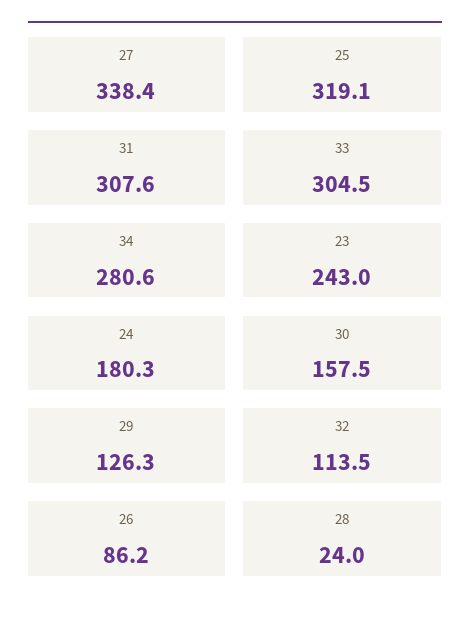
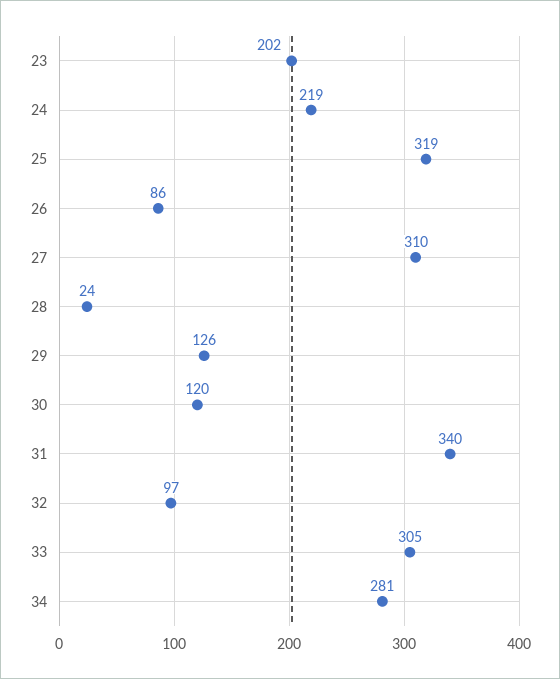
  {
-   "27": 338.4,
+   "27": 310,
    "25": 319.1,
-   "31": 307.6,
+   "31": 340,
    "33": 304.5,
    "34": 280.6,
-   "23": 243,
+   "23": 202,
-   "24": 180.3,
+   "24": 219,
-   "30": 157.5,
+   "30": 120,
    "29": 126.3,
-   "32": 113.5,
+   "32": 97,
    "26": 86.2,
    "28": 24
  }

